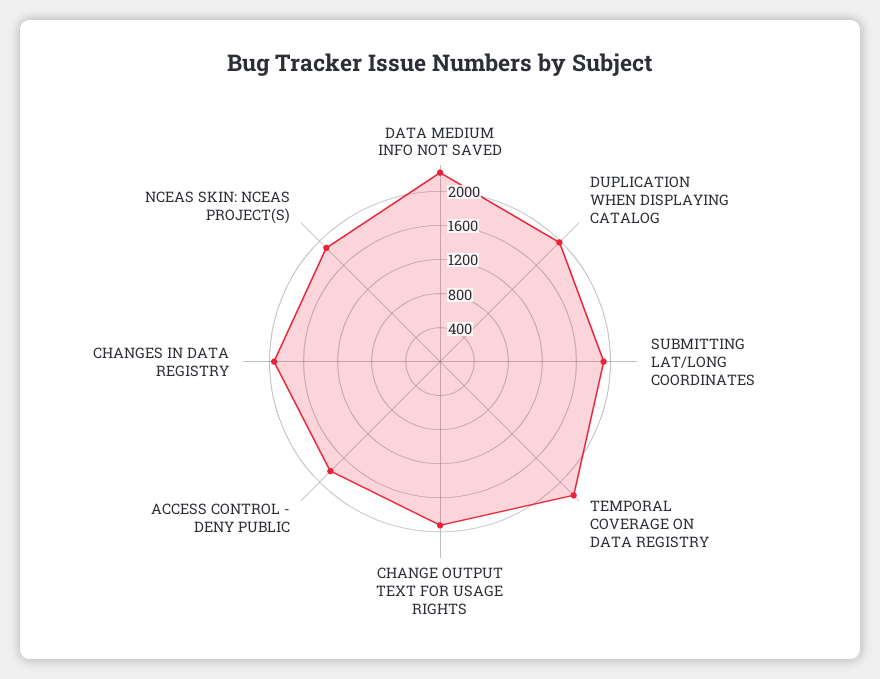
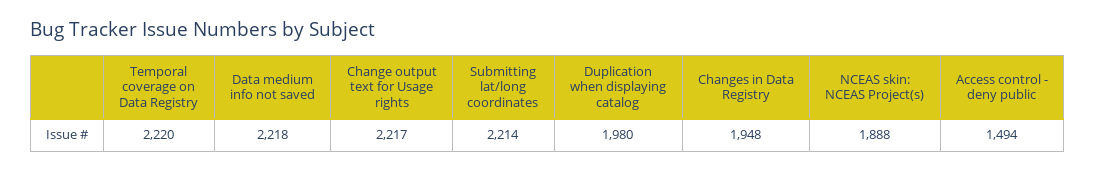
  {
    "DATA MEDIUM INFO NOT SAVED": 2218,
    "DUPLICATION WHEN DISPLAYING CATALOG": 1980,
-   "SUBMITTING LAT/LONG COORDINATES": 1900,
+   "SUBMITTING LAT/LONG COORDINATES": 2214,
    "TEMPORAL COVERAGE ON DATA REGISTRY": 2220,
-   "CHANGE OUTPUT TEXT FOR USAGE RIGHTS": 1900,
+   "CHANGE OUTPUT TEXT FOR USAGE RIGHTS": 2217,
-   "ACCESS CONTROL - DENY PUBLIC": 1800,
+   "ACCESS CONTROL - DENY PUBLIC": 1494,
    "CHANGES IN DATA REGISTRY": 1948,
    "NCEAS SKIN: NCEAS PROJECT(S)": 1888
  }

